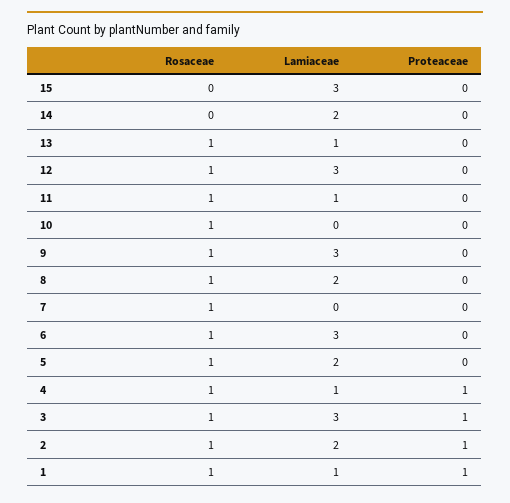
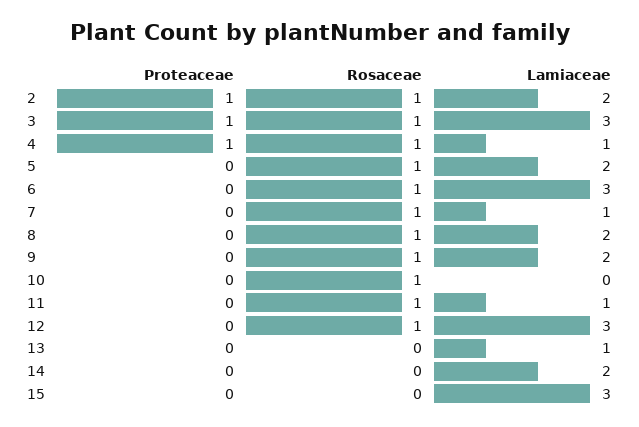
  {
    "Rosaceae": {
      "15": 0,
      "14": 0,
-     "13": 1,
+     "13": 0,
      "12": 1,
      "11": 1,
      "10": 1,
      "9": 1,
      "8": 1,
      "7": 1,
      "6": 1,
      "5": 1,
      "4": 1,
      "3": 1,
-     "2": 1,
+     "2": 1
-     "1": 1
    },
    "Lamiaceae": {
      "15": 3,
      "14": 2,
      "13": 1,
      "12": 3,
      "11": 1,
      "10": 0,
-     "9": 3,
+     "9": 2,
      "8": 2,
-     "7": 0,
+     "7": 1,
      "6": 3,
      "5": 2,
      "4": 1,
      "3": 3,
-     "2": 2,
+     "2": 2
-     "1": 1
    },
    "Proteaceae": {
      "15": 0,
      "14": 0,
      "13": 0,
      "12": 0,
      "11": 0,
      "10": 0,
      "9": 0,
      "8": 0,
      "7": 0,
      "6": 0,
      "5": 0,
      "4": 1,
      "3": 1,
-     "2": 1,
+     "2": 1
-     "1": 1
    }
  }

